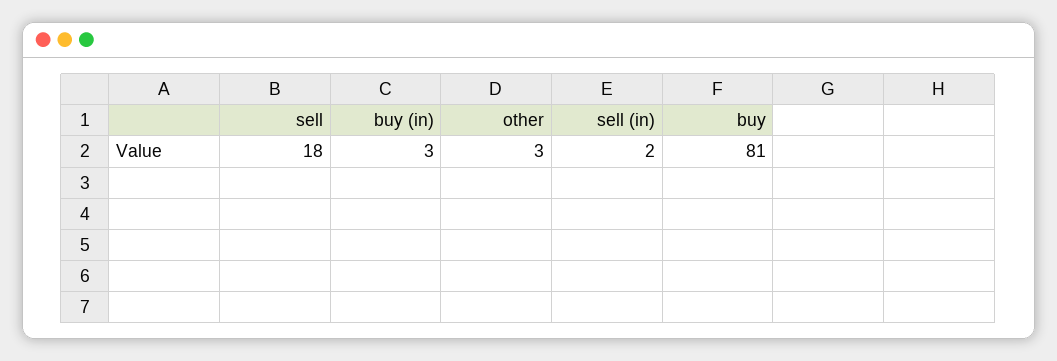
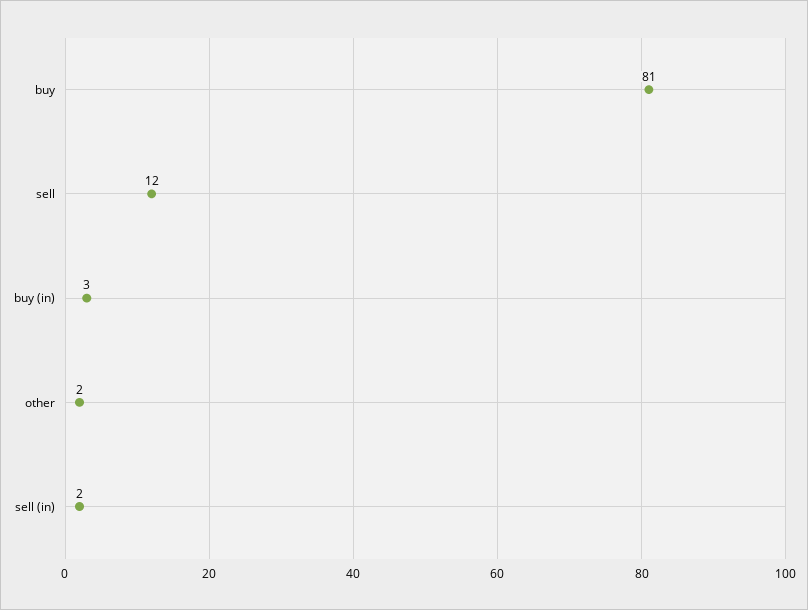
  {
-   "sell": 18,
+   "sell": 12,
    "buy (in)": 3,
-   "other": 3,
+   "other": 2,
    "sell (in)": 2,
    "buy": 81
  }

